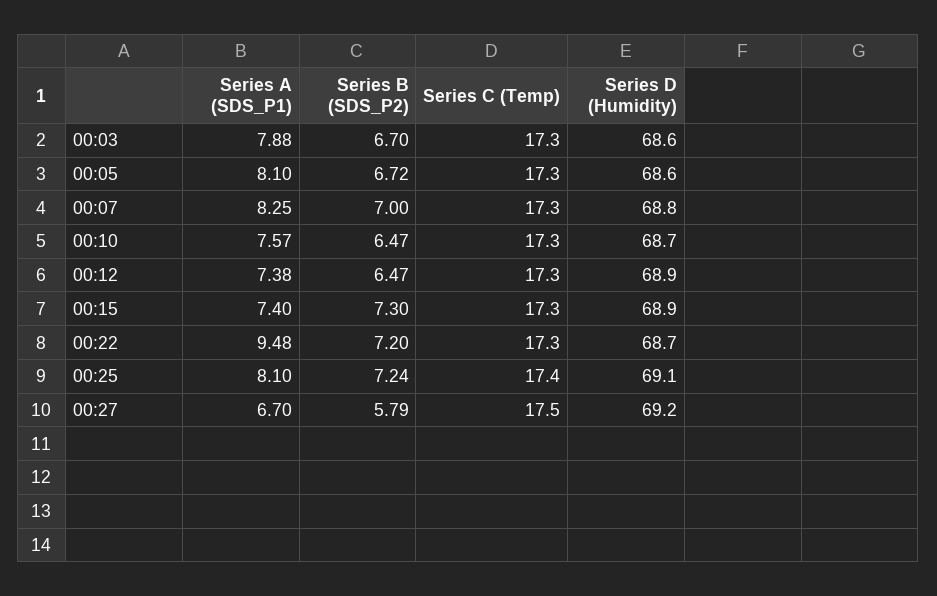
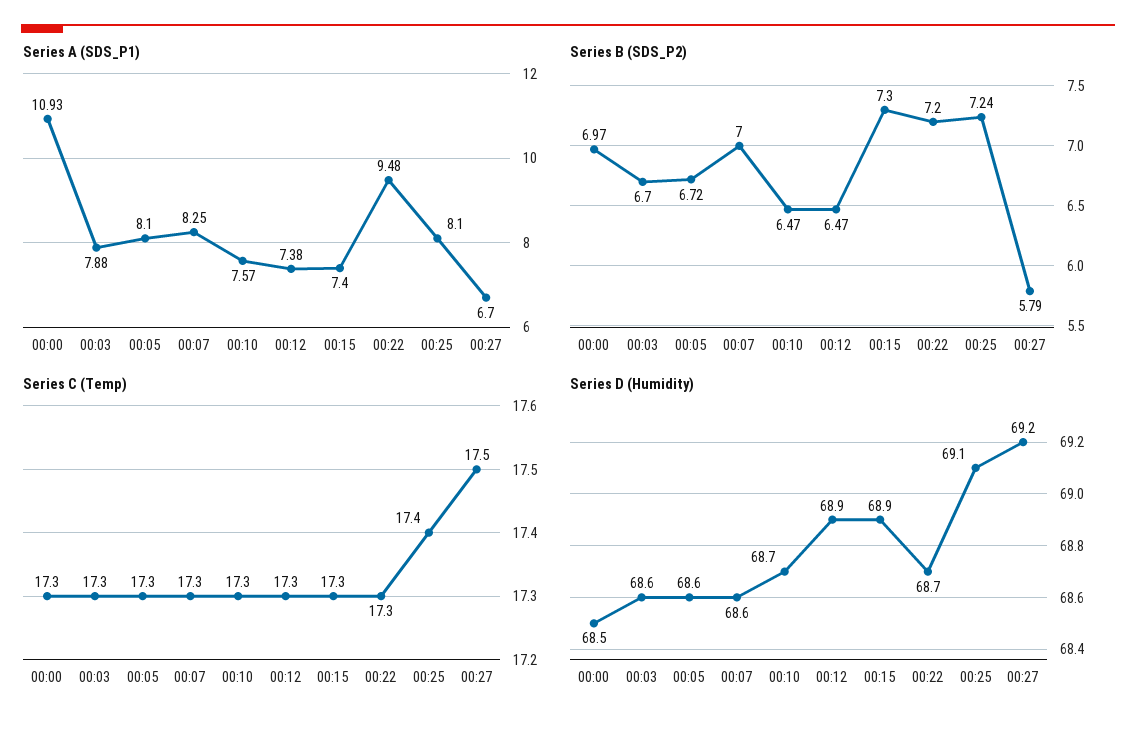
  {
    "Series A (SDS_P1)": {
      "00:03": 7.88,
      "00:05": 8.1,
      "00:07": 8.25,
      "00:10": 7.57,
      "00:12": 7.38,
      "00:15": 7.4,
      "00:22": 9.48,
      "00:25": 8.1,
-     "00:27": 6.7
+     "00:27": 6.7,
+     "00:00": 10.93
    },
    "Series B (SDS_P2)": {
      "00:03": 6.7,
      "00:05": 6.72,
      "00:07": 7,
      "00:10": 6.47,
      "00:12": 6.47,
      "00:15": 7.3,
      "00:22": 7.2,
      "00:25": 7.24,
-     "00:27": 5.79
+     "00:27": 5.79,
+     "00:00": 6.97
    },
    "Series C (Temp)": {
      "00:03": 17.3,
      "00:05": 17.3,
      "00:07": 17.3,
      "00:10": 17.3,
      "00:12": 17.3,
      "00:15": 17.3,
      "00:22": 17.3,
      "00:25": 17.4,
-     "00:27": 17.5
+     "00:27": 17.5,
+     "00:00": 17.3
    },
    "Series D (Humidity)": {
      "00:03": 68.6,
      "00:05": 68.6,
-     "00:07": 68.8,
+     "00:07": 68.6,
      "00:10": 68.7,
      "00:12": 68.9,
      "00:15": 68.9,
      "00:22": 68.7,
      "00:25": 69.1,
-     "00:27": 69.2
+     "00:27": 69.2,
+     "00:00": 68.5
    }
  }

